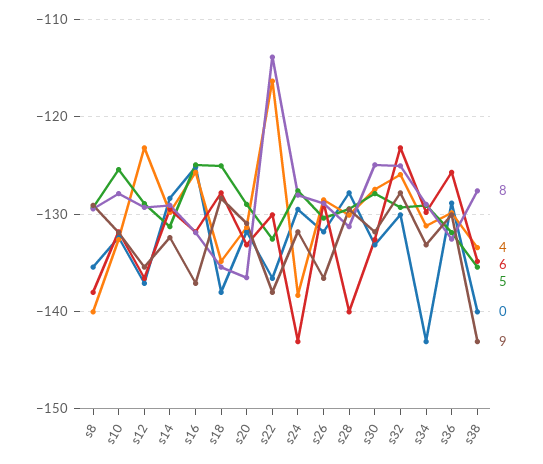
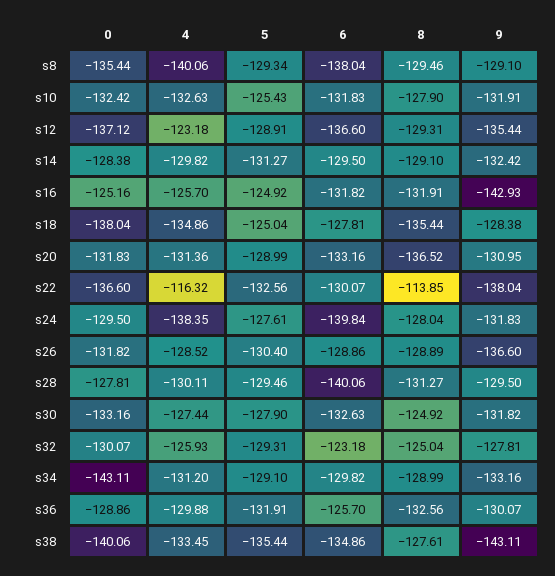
  {
    "8": {
      "s8": -129.46,
      "s10": -127.9,
      "s12": -129.31,
      "s14": -129.1,
      "s16": -131.91,
      "s18": -135.44,
      "s20": -136.52,
      "s22": -113.85,
      "s24": -128.04,
      "s26": -128.89,
      "s28": -131.27,
      "s30": -124.92,
      "s32": -125.04,
      "s34": -128.99,
      "s36": -132.56,
      "s38": -127.61
    },
    "4": {
      "s8": -140.06,
      "s10": -132.63,
      "s12": -123.18,
      "s14": -129.82,
      "s16": -125.7,
      "s18": -134.86,
      "s20": -131.36,
      "s22": -116.32,
      "s24": -138.35,
      "s26": -128.52,
      "s28": -130.11,
      "s30": -127.44,
      "s32": -125.93,
      "s34": -131.2,
      "s36": -129.88,
      "s38": -133.45
    },
    "6": {
      "s8": -138.04,
      "s10": -131.83,
      "s12": -136.6,
      "s14": -129.5,
      "s16": -131.82,
      "s18": -127.81,
      "s20": -133.16,
      "s22": -130.07,
-     "s24": -143,
+     "s24": -139.84,
      "s26": -128.86,
      "s28": -140.06,
      "s30": -132.63,
      "s32": -123.18,
      "s34": -129.82,
      "s36": -125.7,
      "s38": -134.86
    },
    "5": {
      "s8": -129.34,
      "s10": -125.43,
      "s12": -128.91,
      "s14": -131.27,
      "s16": -124.92,
      "s18": -125.04,
      "s20": -128.99,
      "s22": -132.56,
      "s24": -127.61,
      "s26": -130.4,
      "s28": -129.46,
      "s30": -127.9,
      "s32": -129.31,
      "s34": -129.1,
      "s36": -131.91,
      "s38": -135.44
    },
    "0": {
      "s8": -135.44,
      "s10": -132.42,
      "s12": -137.12,
      "s14": -128.38,
      "s16": -125.16,
      "s18": -138.04,
      "s20": -131.83,
      "s22": -136.6,
      "s24": -129.5,
      "s26": -131.82,
      "s28": -127.81,
      "s30": -133.16,
      "s32": -130.07,
      "s34": -143.11,
      "s36": -128.86,
      "s38": -140.06
    },
    "9": {
      "s8": -129.1,
      "s10": -131.91,
      "s12": -135.44,
      "s14": -132.42,
-     "s16": -137,
+     "s16": -142.93,
      "s18": -128.38,
      "s20": -130.95,
      "s22": -138.04,
      "s24": -131.83,
      "s26": -136.6,
      "s28": -129.5,
      "s30": -131.82,
      "s32": -127.81,
      "s34": -133.16,
      "s36": -130.07,
      "s38": -143.11
    }
  }

